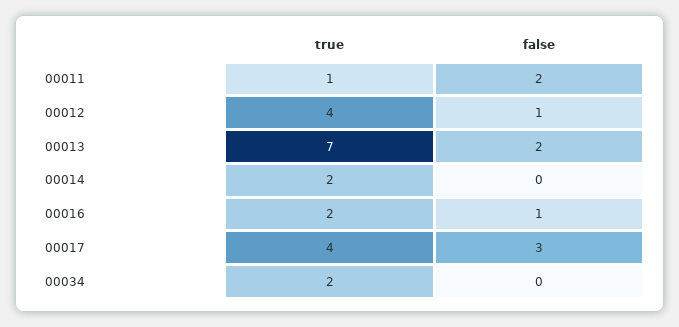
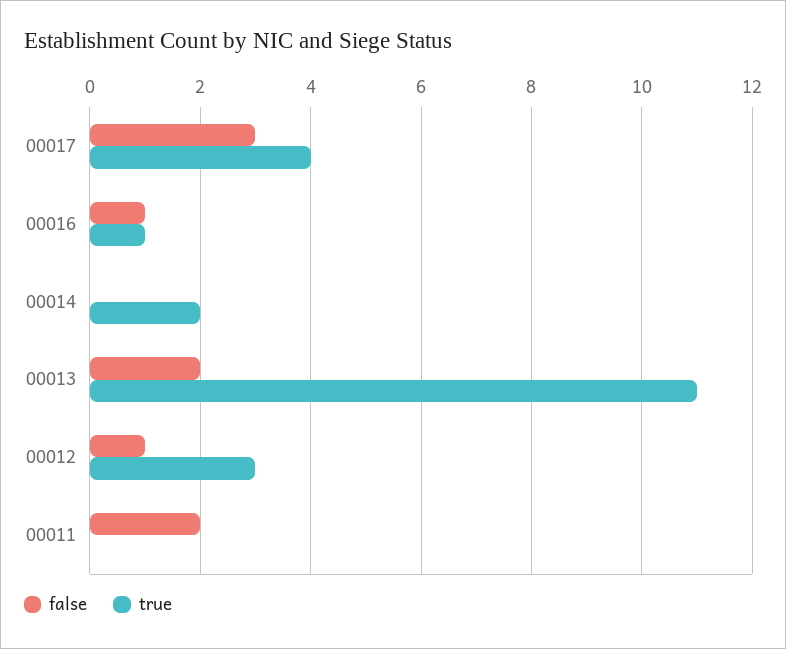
  {
    "true": {
-     "00011": 1,
+     "00011": 0,
-     "00012": 4,
+     "00012": 3,
-     "00013": 7,
+     "00013": 11,
      "00014": 2,
-     "00016": 2,
+     "00016": 1,
-     "00017": 4,
+     "00017": 4
-     "00034": 2
    },
    "false": {
      "00011": 2,
      "00012": 1,
      "00013": 2,
      "00014": 0,
      "00016": 1,
-     "00017": 3,
+     "00017": 3
-     "00034": 0
    }
  }

